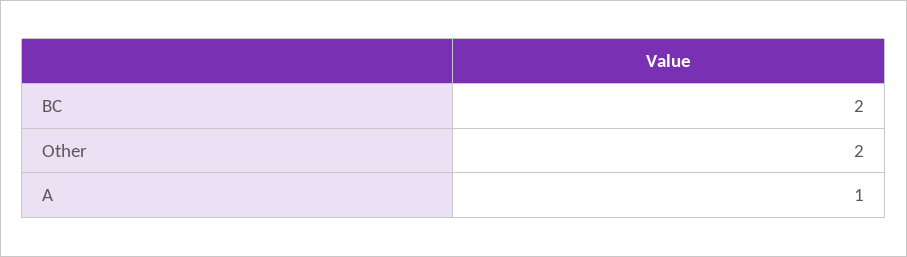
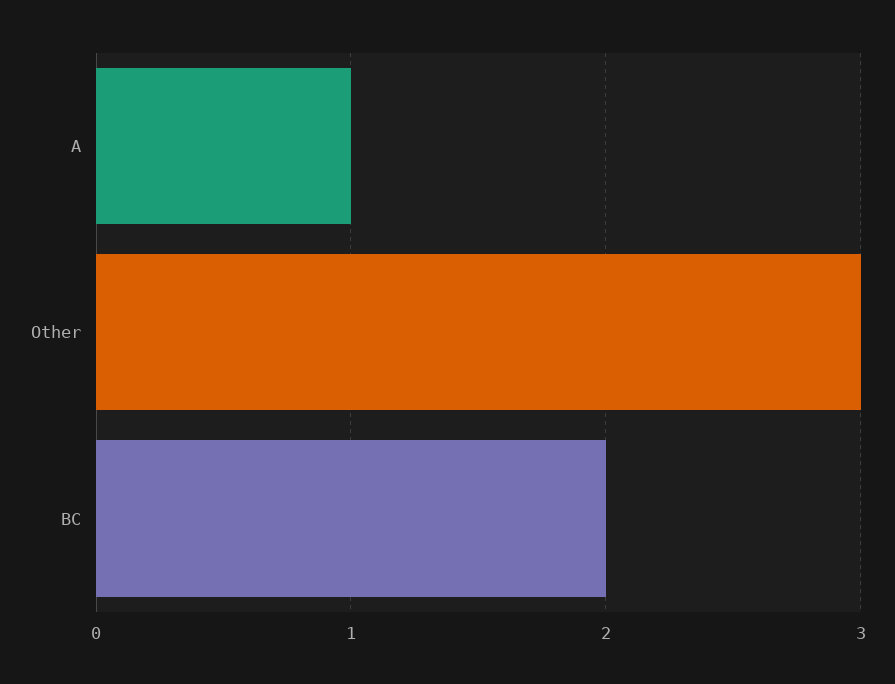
  {
    "BC": 2,
-   "Other": 2,
+   "Other": 3,
    "A": 1
  }

